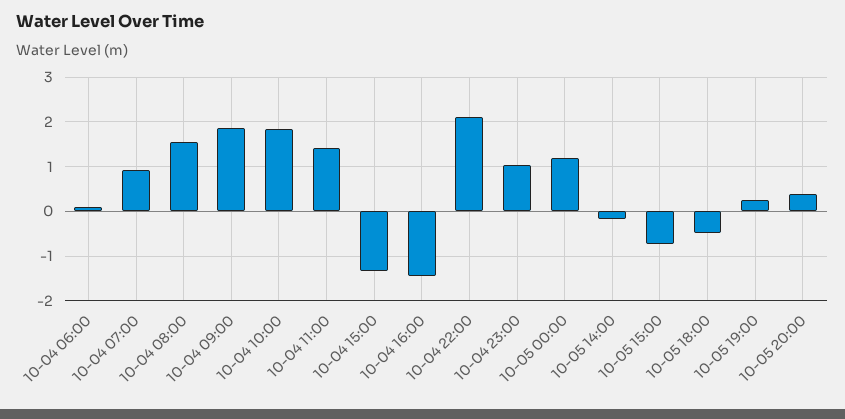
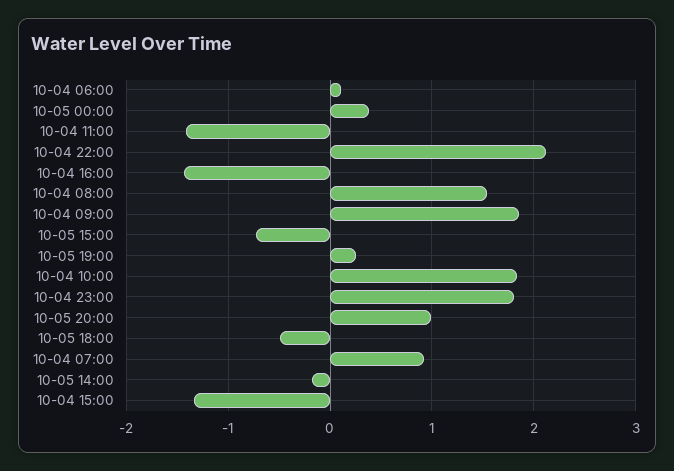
  {
    "10-04 06:00": 0.1,
    "10-04 07:00": 0.9,
    "10-04 08:00": 1.5,
    "10-04 09:00": 1.9,
    "10-04 10:00": 1.8,
-   "10-04 11:00": 1.4,
+   "10-04 11:00": -1.4,
    "10-04 15:00": -1.3,
    "10-04 16:00": -1.4,
    "10-04 22:00": 2.1,
-   "10-04 23:00": 1,
+   "10-04 23:00": 1.8,
-   "10-05 00:00": 1.2,
+   "10-05 00:00": 0.4,
    "10-05 14:00": -0.2,
    "10-05 15:00": -0.7,
    "10-05 18:00": -0.5,
    "10-05 19:00": 0.3,
-   "10-05 20:00": 0.4
+   "10-05 20:00": 1
  }

